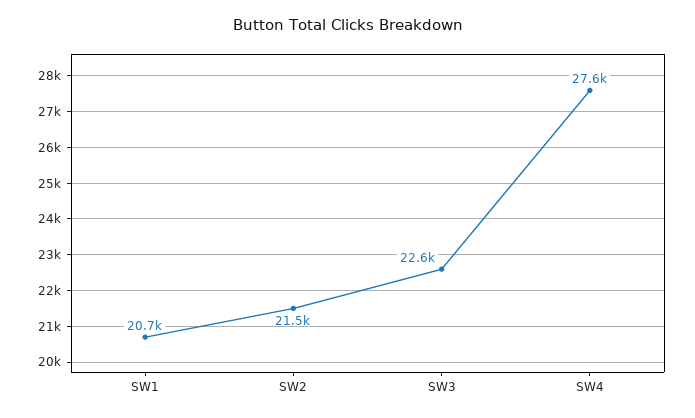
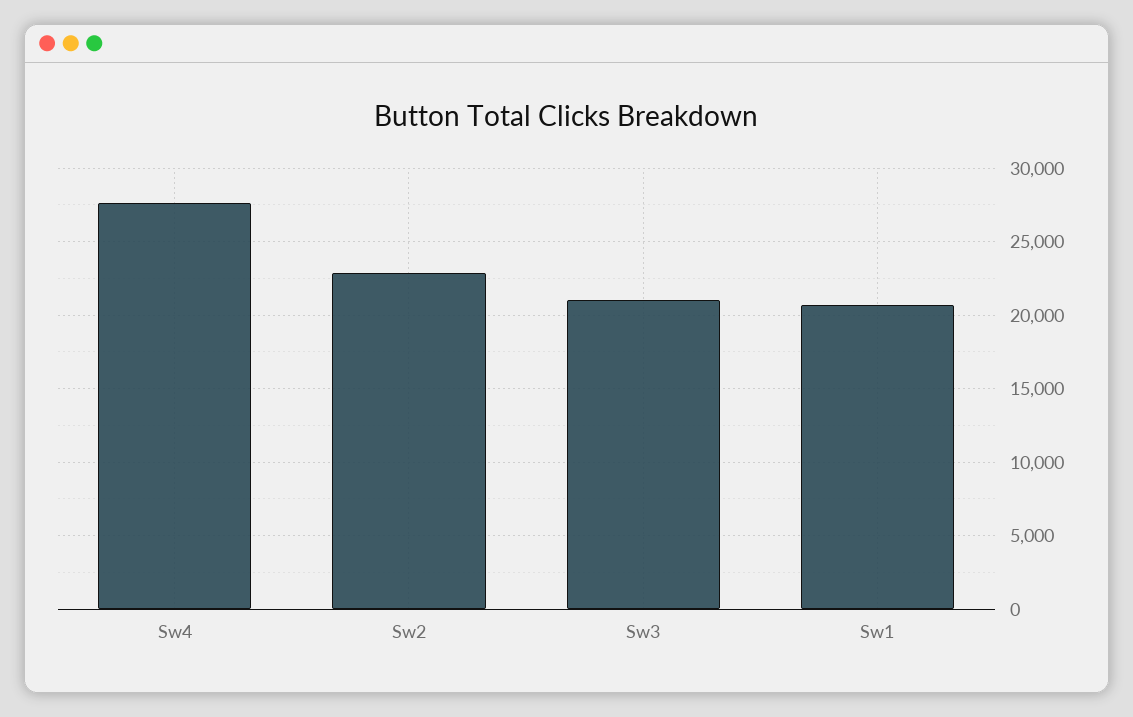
  {
    "SW1": 20700,
-   "SW2": 21500,
+   "SW2": 23000,
-   "SW3": 22600,
+   "SW3": 21000,
    "SW4": 27600
  }

